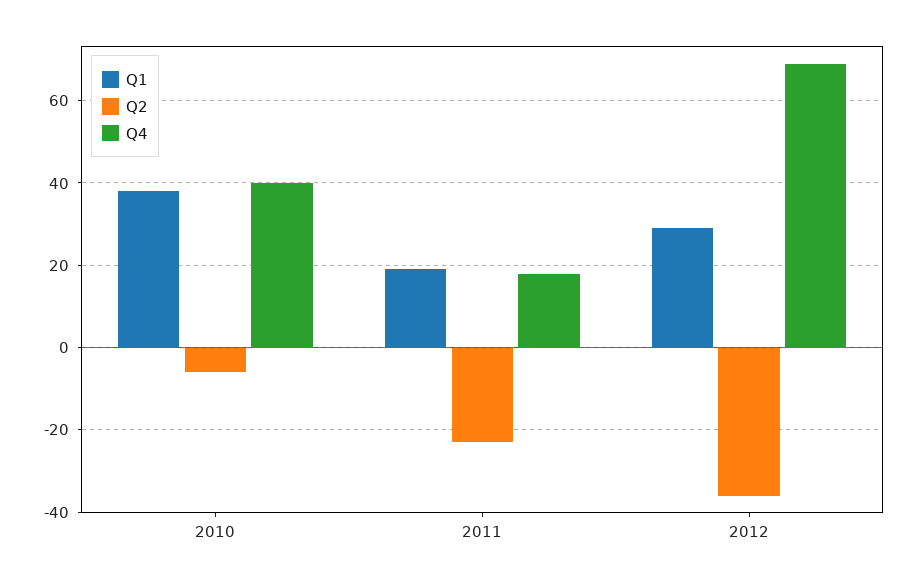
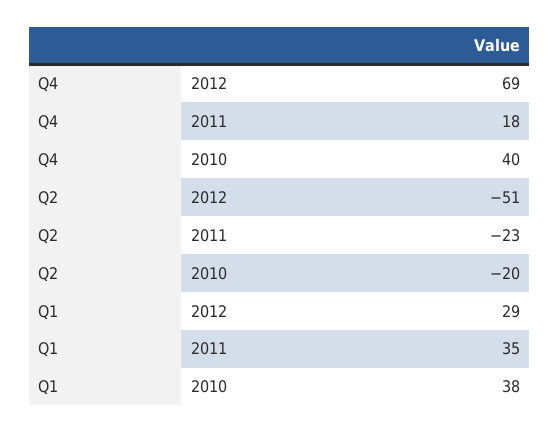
  {
    "Q1": {
      "2010": 38,
-     "2011": 20,
+     "2011": 35,
      "2012": 29
    },
    "Q2": {
-     "2010": -5,
+     "2010": -20,
      "2011": -23,
-     "2012": -35
+     "2012": -51
    },
    "Q4": {
      "2010": 40,
      "2011": 18,
      "2012": 69
    }
  }

